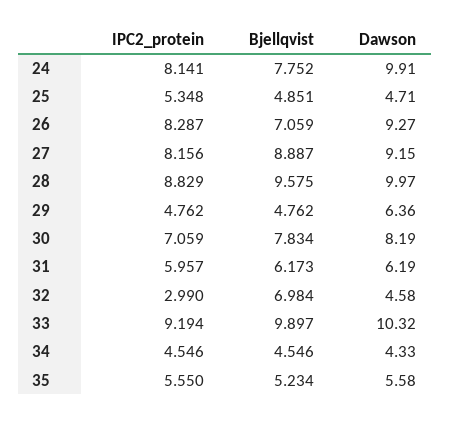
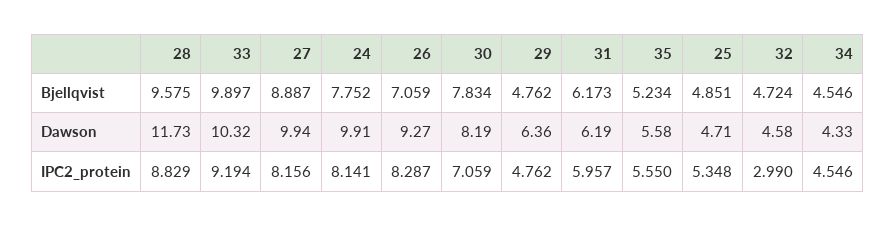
  {
    "IPC2_protein": {
      "24": 8.141,
      "25": 5.348,
      "26": 8.287,
      "27": 8.156,
      "28": 8.829,
      "29": 4.762,
      "30": 7.059,
      "31": 5.957,
      "32": 2.99,
      "33": 9.194,
      "34": 4.546,
      "35": 5.55
    },
    "Bjellqvist": {
      "24": 7.752,
      "25": 4.851,
      "26": 7.059,
      "27": 8.887,
      "28": 9.575,
      "29": 4.762,
      "30": 7.834,
      "31": 6.173,
-     "32": 6.984,
+     "32": 4.724,
      "33": 9.897,
      "34": 4.546,
      "35": 5.234
    },
    "Dawson": {
      "24": 9.91,
      "25": 4.71,
      "26": 9.27,
-     "27": 9.15,
+     "27": 9.94,
-     "28": 9.97,
+     "28": 11.73,
      "29": 6.36,
      "30": 8.19,
      "31": 6.19,
      "32": 4.58,
      "33": 10.32,
      "34": 4.33,
      "35": 5.58
    }
  }

